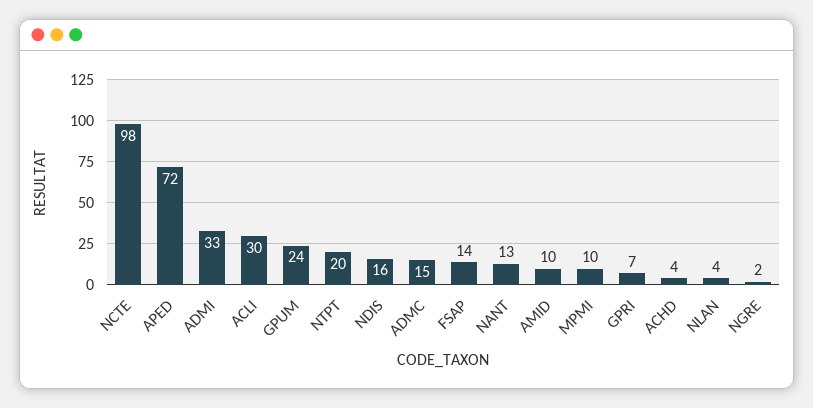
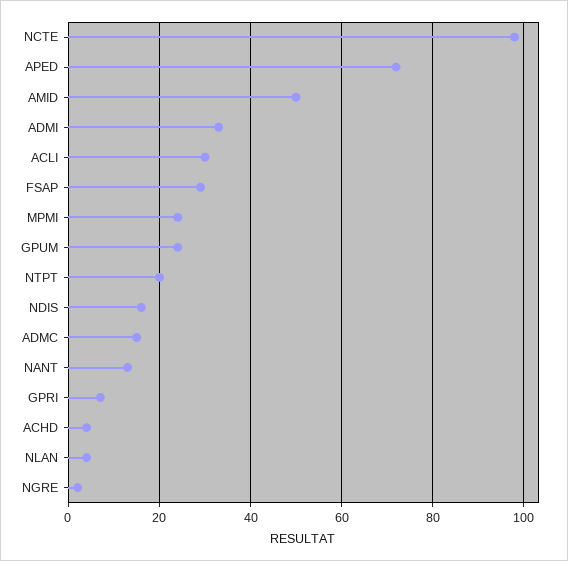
  {
    "NCTE": 98,
    "APED": 72,
    "ADMI": 33,
    "ACLI": 30,
    "GPUM": 24,
    "NTPT": 20,
    "NDIS": 16,
    "ADMC": 15,
-   "FSAP": 14,
+   "FSAP": 30,
    "NANT": 13,
-   "AMID": 10,
+   "AMID": 50,
-   "MPMI": 10,
+   "MPMI": 25,
    "GPRI": 7,
    "ACHD": 4,
    "NLAN": 4,
    "NGRE": 2
  }

